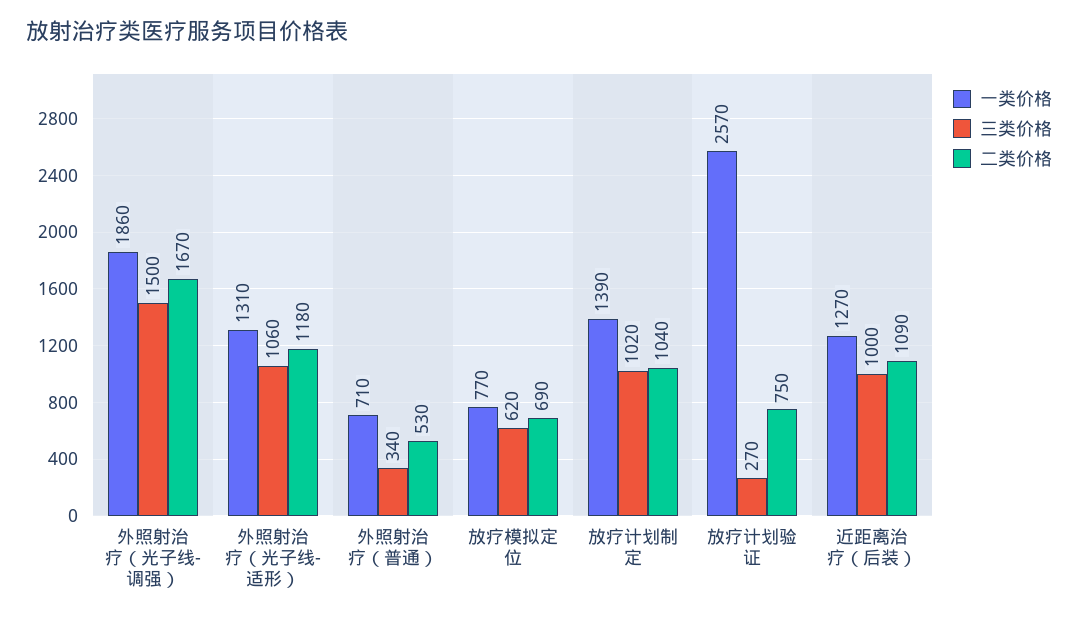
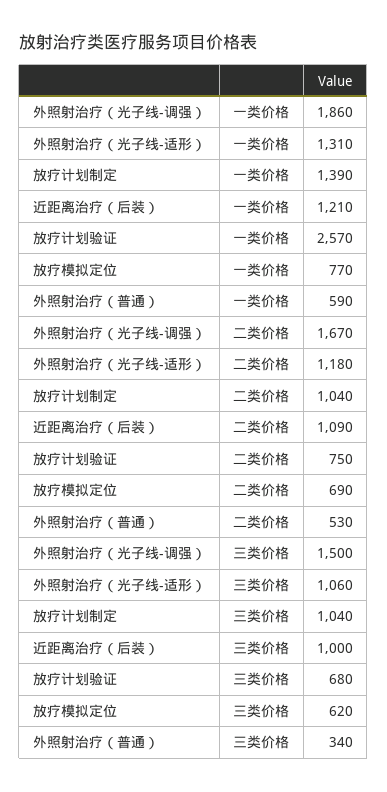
  {
    "一类价格": {
      "外照射治疗（光子线-调强）": 1860,
      "外照射治疗（光子线-适形）": 1310,
-     "外照射治疗（普通）": 710,
+     "外照射治疗（普通）": 590,
      "放疗模拟定位": 770,
      "放疗计划制定": 1390,
      "放疗计划验证": 2570,
-     "近距离治疗（后装）": 1270
+     "近距离治疗（后装）": 1210
    },
    "三类价格": {
      "外照射治疗（光子线-调强）": 1500,
      "外照射治疗（光子线-适形）": 1060,
      "外照射治疗（普通）": 340,
      "放疗模拟定位": 620,
-     "放疗计划制定": 1020,
+     "放疗计划制定": 1040,
-     "放疗计划验证": 270,
+     "放疗计划验证": 680,
      "近距离治疗（后装）": 1000
    },
    "二类价格": {
      "外照射治疗（光子线-调强）": 1670,
      "外照射治疗（光子线-适形）": 1180,
      "外照射治疗（普通）": 530,
      "放疗模拟定位": 690,
      "放疗计划制定": 1040,
      "放疗计划验证": 750,
      "近距离治疗（后装）": 1090
    }
  }

